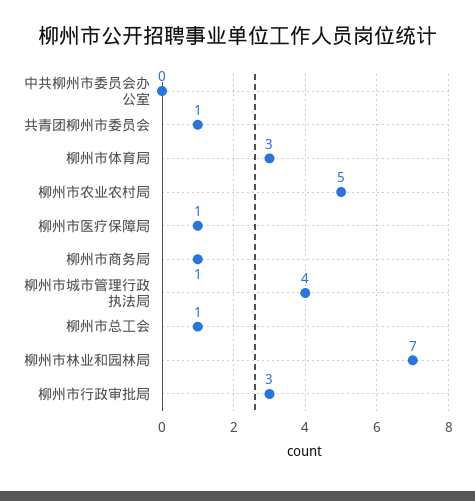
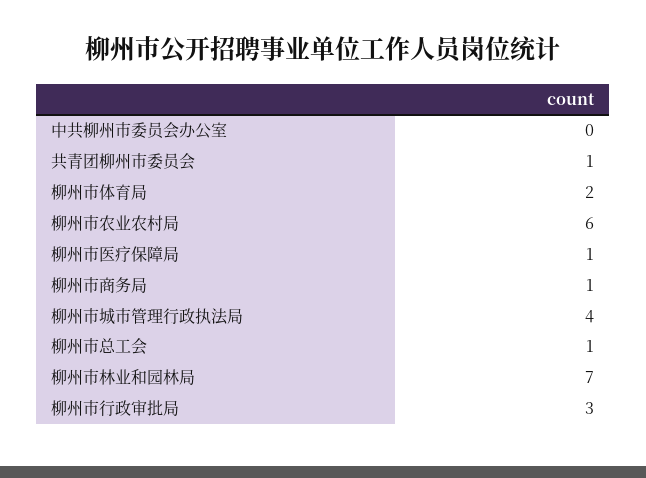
  {
    "中共柳州市委员会办公室": 0,
    "共青团柳州市委员会": 1,
-   "柳州市体育局": 3,
+   "柳州市体育局": 2,
-   "柳州市农业农村局": 5,
+   "柳州市农业农村局": 6,
    "柳州市医疗保障局": 1,
    "柳州市商务局": 1,
    "柳州市城市管理行政执法局": 4,
    "柳州市总工会": 1,
    "柳州市林业和园林局": 7,
    "柳州市行政审批局": 3
  }

